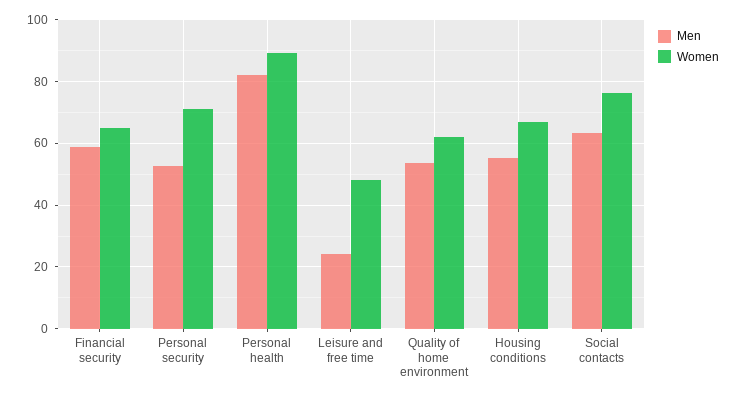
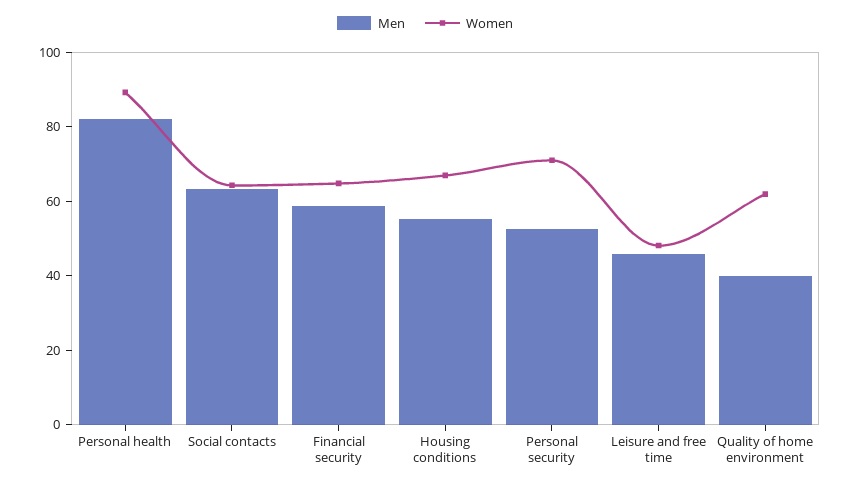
  {
    "Men": {
      "Financial security": 58,
      "Personal security": 52,
      "Personal health": 82,
-     "Leisure and free time": 24,
+     "Leisure and free time": 45,
-     "Quality of home environment": 54,
+     "Quality of home environment": 40,
      "Housing conditions": 56,
      "Social contacts": 64
    },
    "Women": {
      "Financial security": 64,
      "Personal security": 72,
      "Personal health": 90,
      "Leisure and free time": 48,
      "Quality of home environment": 62,
      "Housing conditions": 66,
-     "Social contacts": 76
+     "Social contacts": 65
    }
  }

